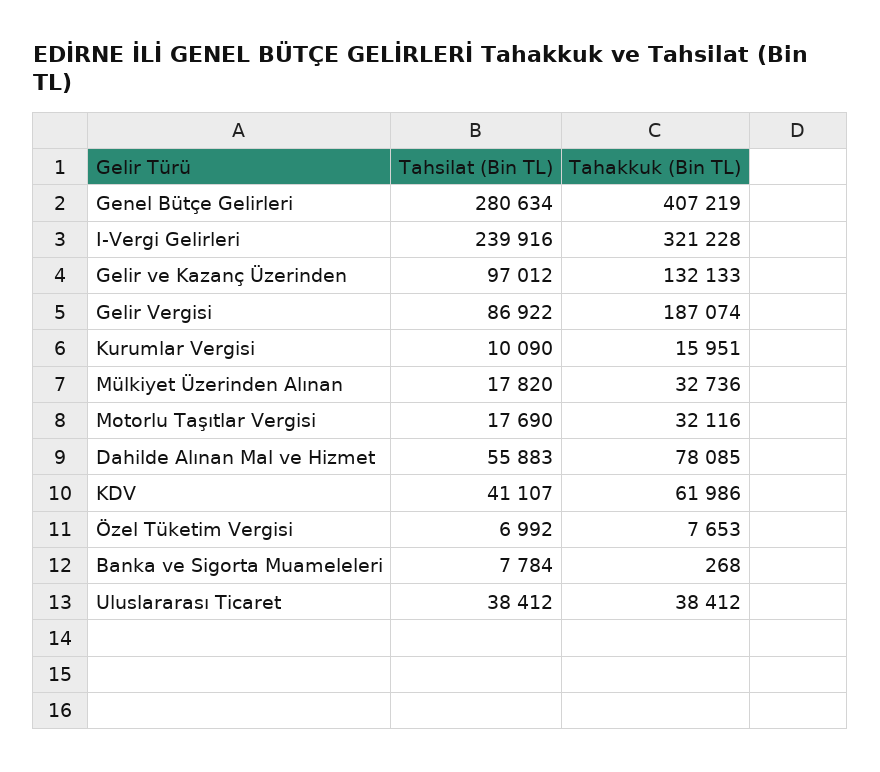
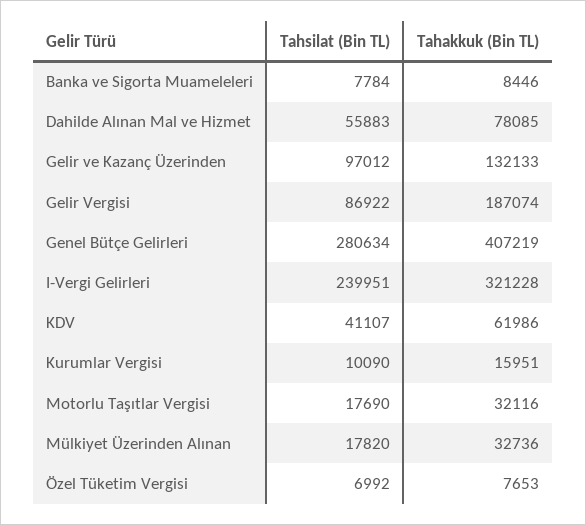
  {
    "Tahsilat (Bin TL)": {
      "Genel Bütçe Gelirleri": 280634,
-     "I-Vergi Gelirleri": 239916,
+     "I-Vergi Gelirleri": 239951,
      "Gelir ve Kazanç Üzerinden": 97012,
      "Gelir Vergisi": 86922,
      "Kurumlar Vergisi": 10090,
      "Mülkiyet Üzerinden Alınan": 17820,
      "Motorlu Taşıtlar Vergisi": 17690,
      "Dahilde Alınan Mal ve Hizmet": 55883,
      "KDV": 41107,
      "Özel Tüketim Vergisi": 6992,
-     "Banka ve Sigorta Muameleleri": 7784,
+     "Banka ve Sigorta Muameleleri": 7784
-     "Uluslararası Ticaret": 38412
    },
    "Tahakkuk (Bin TL)": {
      "Genel Bütçe Gelirleri": 407219,
      "I-Vergi Gelirleri": 321228,
      "Gelir ve Kazanç Üzerinden": 132133,
      "Gelir Vergisi": 187074,
      "Kurumlar Vergisi": 15951,
      "Mülkiyet Üzerinden Alınan": 32736,
      "Motorlu Taşıtlar Vergisi": 32116,
      "Dahilde Alınan Mal ve Hizmet": 78085,
      "KDV": 61986,
      "Özel Tüketim Vergisi": 7653,
-     "Banka ve Sigorta Muameleleri": 268,
+     "Banka ve Sigorta Muameleleri": 8446
-     "Uluslararası Ticaret": 38412
    }
  }

